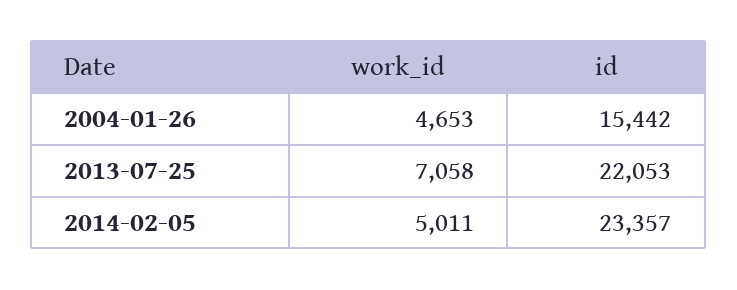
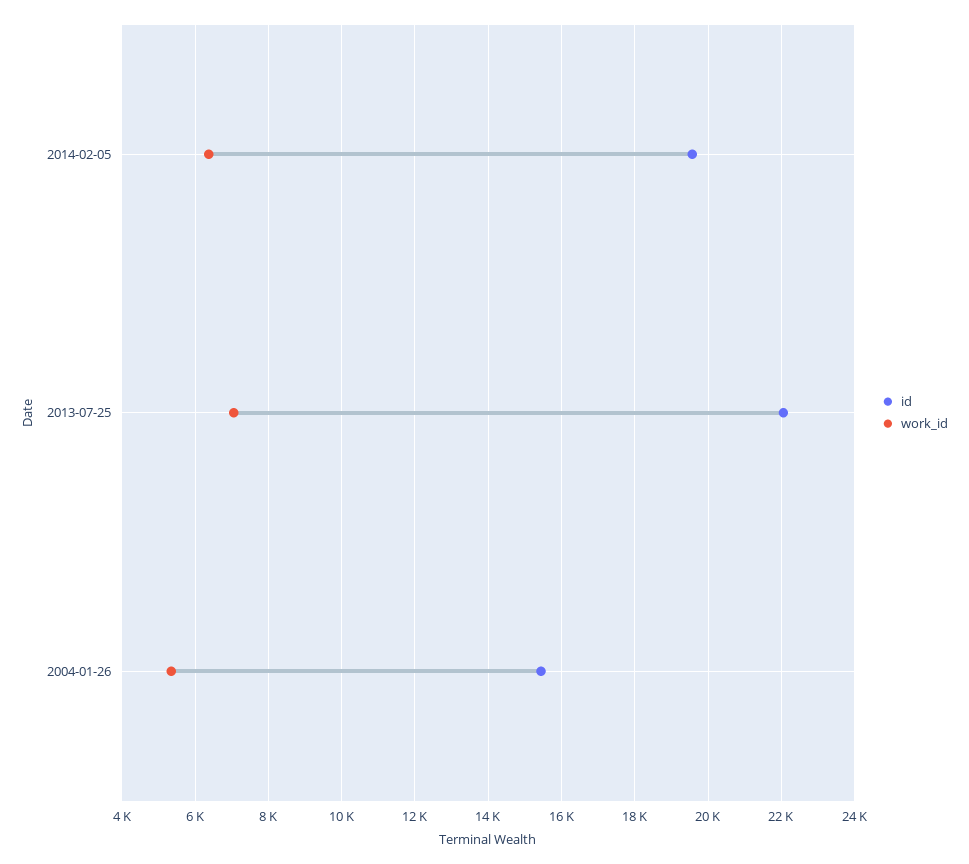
  {
    "work_id": {
-     "2004-01-26": 4653,
+     "2004-01-26": 5400,
      "2013-07-25": 7058,
-     "2014-02-05": 5011
+     "2014-02-05": 6400
    },
    "id": {
      "2004-01-26": 15442,
      "2013-07-25": 22053,
-     "2014-02-05": 23357
+     "2014-02-05": 19600
    }
  }

